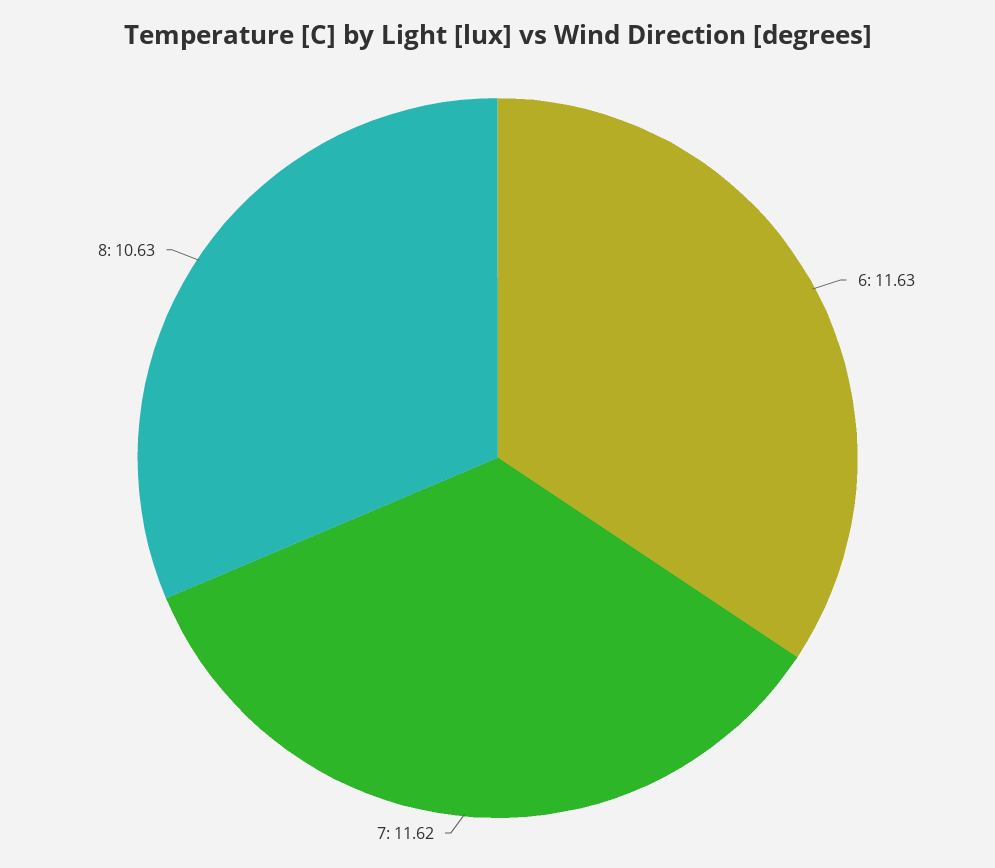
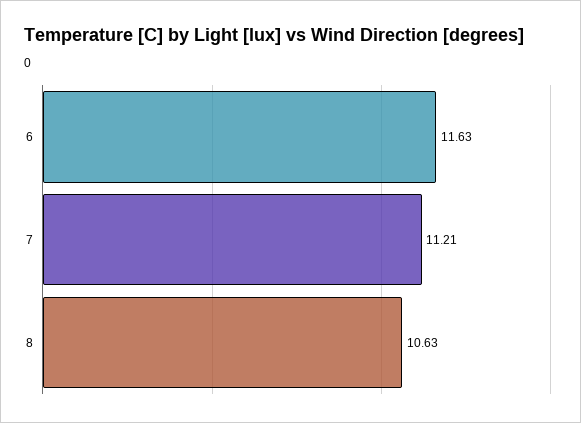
  {
    "6": 11.63,
-   "7": 11.62,
+   "7": 11.21,
    "8": 10.63
  }

